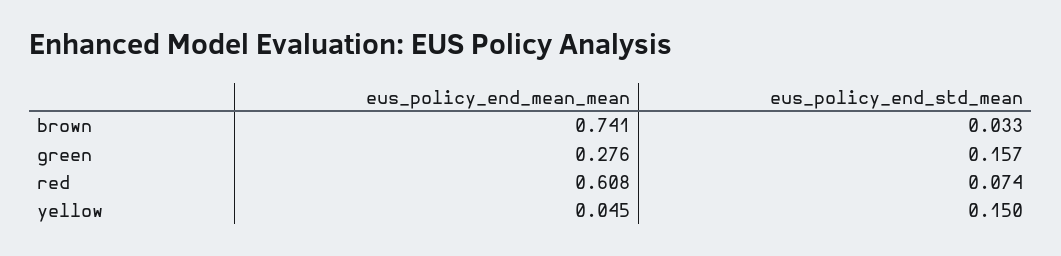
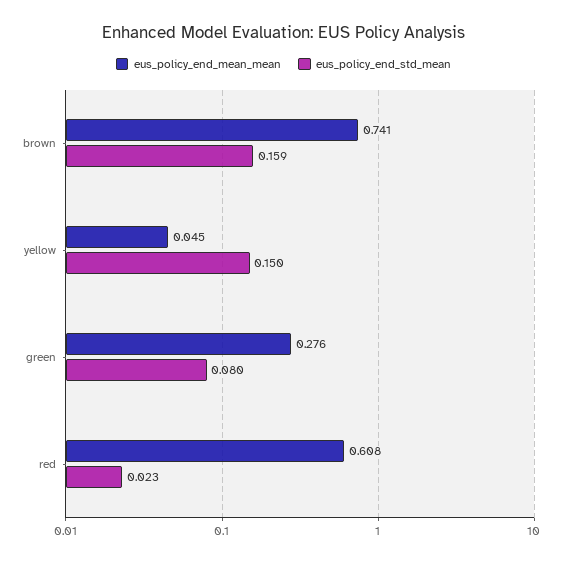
  {
    "eus_policy_end_mean_mean": {
      "brown": 0.741,
      "green": 0.276,
      "red": 0.608,
      "yellow": 0.045
    },
    "eus_policy_end_std_mean": {
-     "brown": 0.033,
+     "brown": 0.159,
-     "green": 0.157,
+     "green": 0.08,
-     "red": 0.074,
+     "red": 0.023,
      "yellow": 0.15
    }
  }

